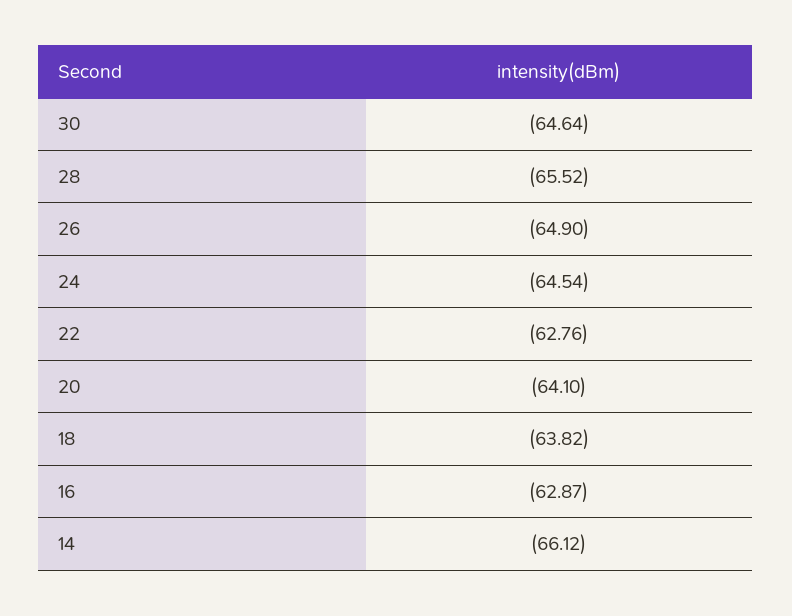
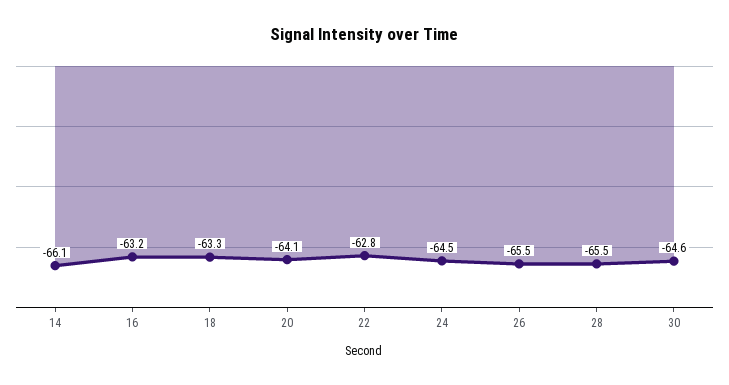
  {
    "30": -64.64,
    "28": -65.52,
-   "26": -64.9,
+   "26": -65.5,
    "24": -64.54,
    "22": -62.76,
    "20": -64.1,
-   "18": -63.82,
+   "18": -63.3,
-   "16": -62.87,
+   "16": -63.2,
    "14": -66.12
  }

